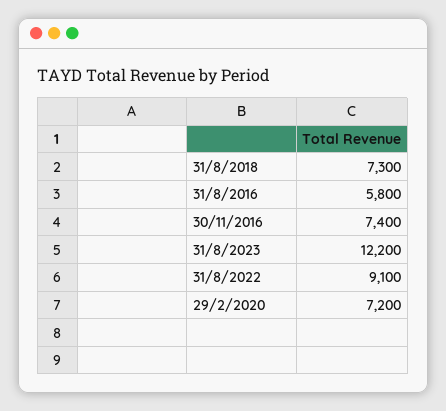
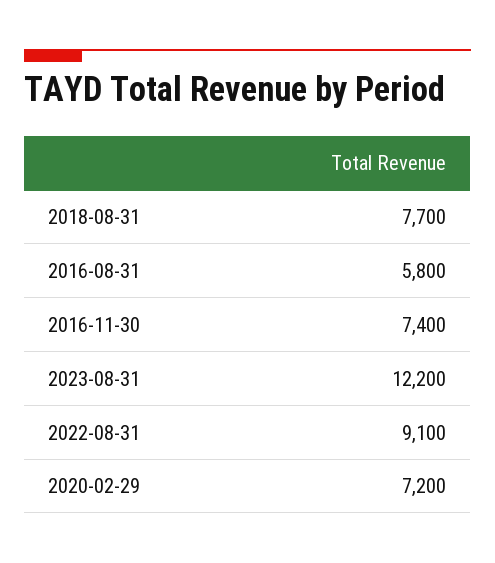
  {
-   "31/8/2018": 7300,
+   "31/8/2018": 7700,
    "31/8/2016": 5800,
    "30/11/2016": 7400,
    "31/8/2023": 12200,
    "31/8/2022": 9100,
    "29/2/2020": 7200
  }

